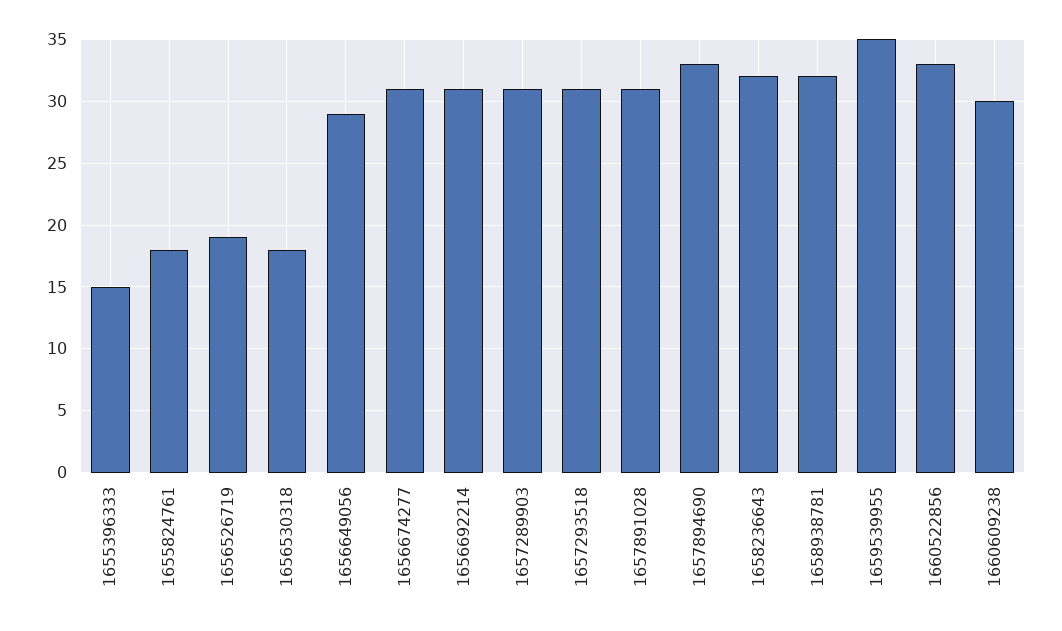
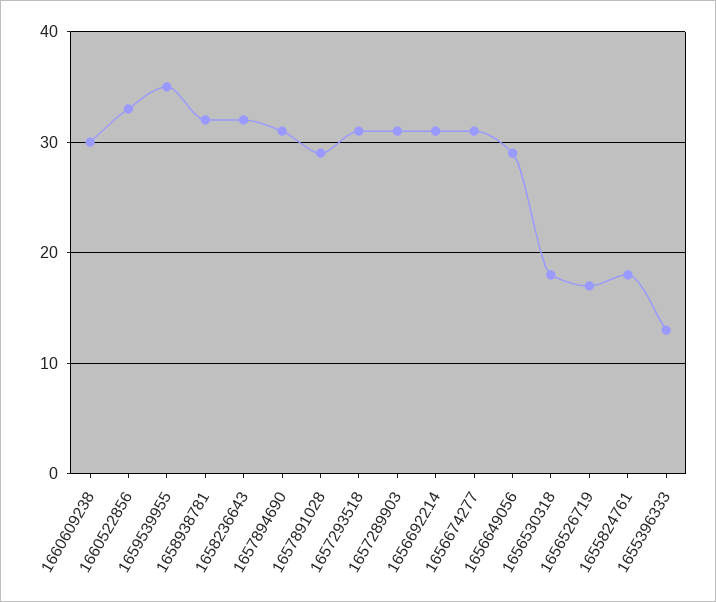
  {
-   "1655396333": 15,
+   "1655396333": 13,
    "1655824761": 18,
-   "1656526719": 19,
+   "1656526719": 17,
    "1656530318": 18,
    "1656649056": 29,
    "1656674277": 31,
    "1656692214": 31,
    "1657289903": 31,
    "1657293518": 31,
-   "1657891028": 31,
+   "1657891028": 29,
-   "1657894690": 33,
+   "1657894690": 31,
    "1658236643": 32,
    "1658938781": 32,
    "1659539955": 35,
    "1660522856": 33,
    "1660609238": 30
  }

